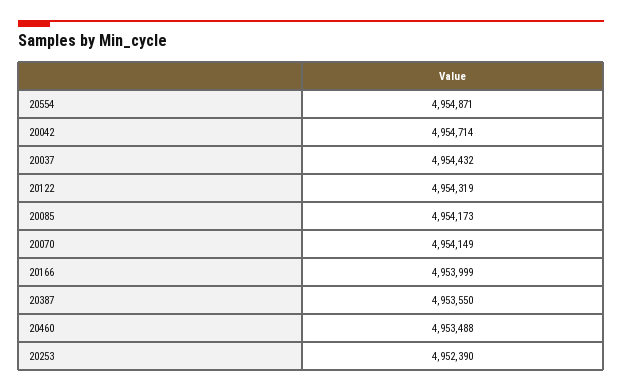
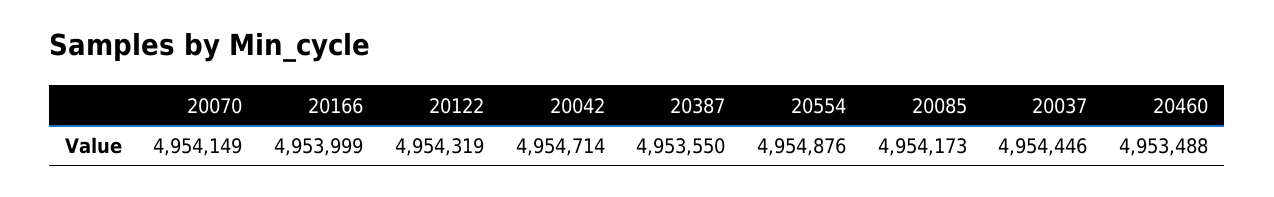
  {
-   "20554": 4954871,
+   "20554": 4954876,
    "20042": 4954714,
-   "20037": 4954432,
+   "20037": 4954446,
    "20122": 4954319,
    "20085": 4954173,
    "20070": 4954149,
    "20166": 4953999,
    "20387": 4953550,
-   "20460": 4953488,
+   "20460": 4953488
-   "20253": 4952390
  }

